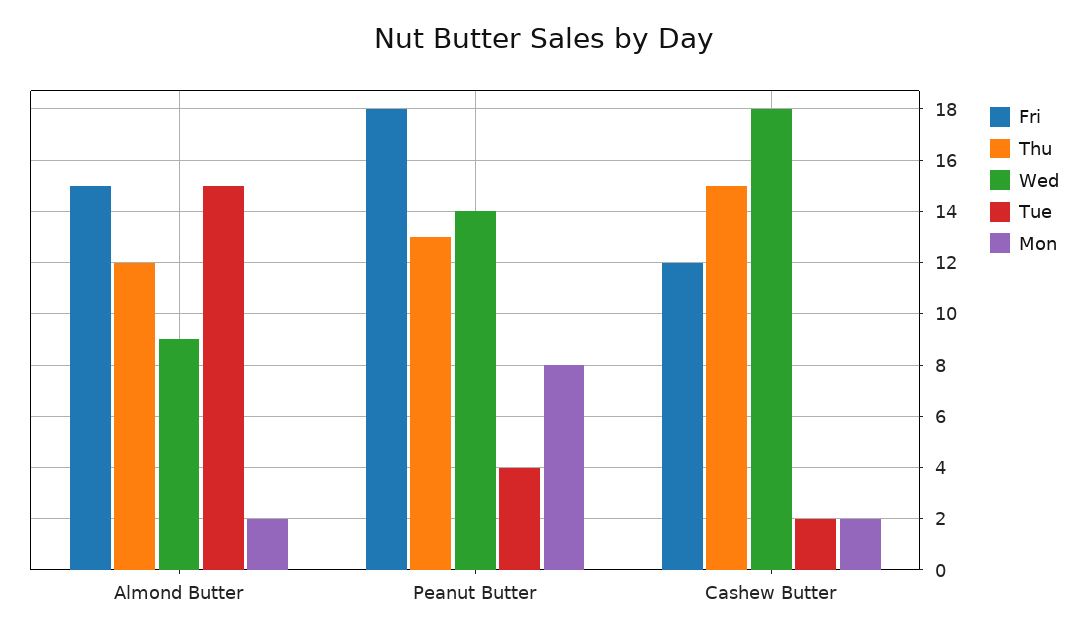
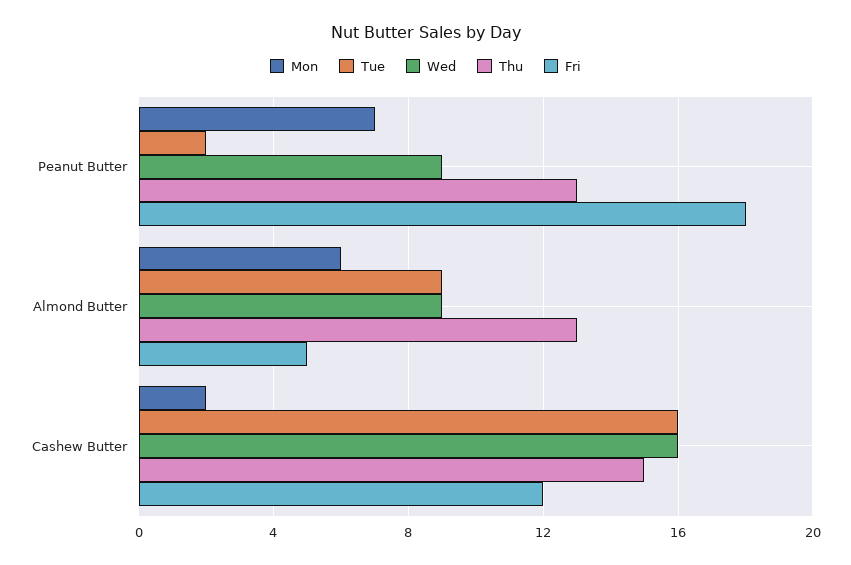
  {
    "Fri": {
-     "Almond Butter": 15,
+     "Almond Butter": 5,
      "Peanut Butter": 18,
      "Cashew Butter": 12
    },
    "Thu": {
-     "Almond Butter": 12,
+     "Almond Butter": 13,
      "Peanut Butter": 13,
      "Cashew Butter": 15
    },
    "Wed": {
      "Almond Butter": 9,
-     "Peanut Butter": 14,
+     "Peanut Butter": 9,
-     "Cashew Butter": 18
+     "Cashew Butter": 16
    },
    "Tue": {
-     "Almond Butter": 15,
+     "Almond Butter": 9,
-     "Peanut Butter": 4,
+     "Peanut Butter": 2,
-     "Cashew Butter": 2
+     "Cashew Butter": 16
    },
    "Mon": {
-     "Almond Butter": 2,
+     "Almond Butter": 6,
-     "Peanut Butter": 8,
+     "Peanut Butter": 7,
      "Cashew Butter": 2
    }
  }

